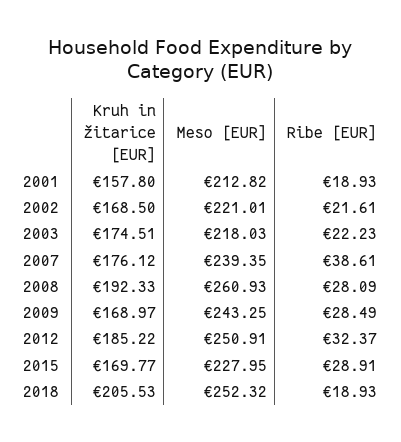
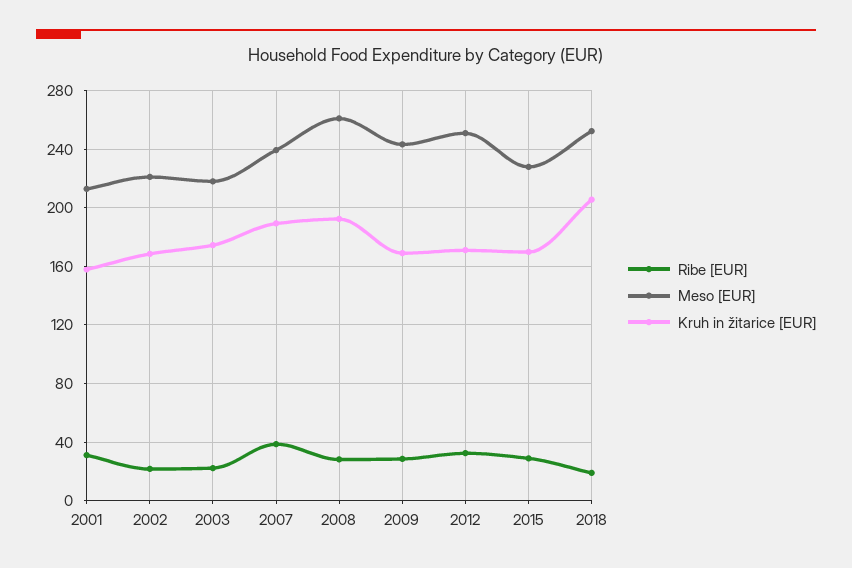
  {
    "Kruh in žitarice [EUR]": {
      "2001": 157.8,
      "2002": 168.5,
      "2003": 174.51,
-     "2007": 176.12,
+     "2007": 190,
      "2008": 192.33,
      "2009": 168.97,
-     "2012": 185.22,
+     "2012": 170,
      "2015": 169.77,
      "2018": 205.53
    },
    "Meso [EUR]": {
      "2001": 212.82,
      "2002": 221.01,
      "2003": 218.03,
      "2007": 239.35,
      "2008": 260.93,
      "2009": 243.25,
      "2012": 250.91,
      "2015": 227.95,
      "2018": 252.32
    },
    "Ribe [EUR]": {
-     "2001": 18.93,
+     "2001": 30,
      "2002": 21.61,
      "2003": 22.23,
      "2007": 38.61,
      "2008": 28.09,
      "2009": 28.49,
      "2012": 32.37,
      "2015": 28.91,
      "2018": 18.93
    }
  }

